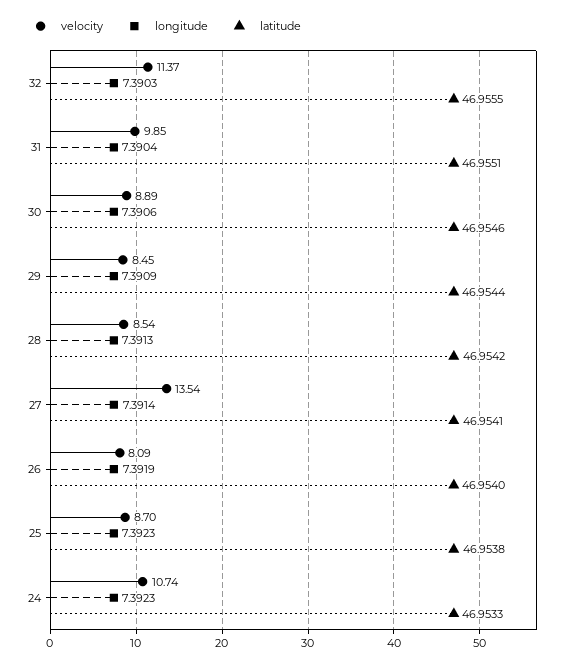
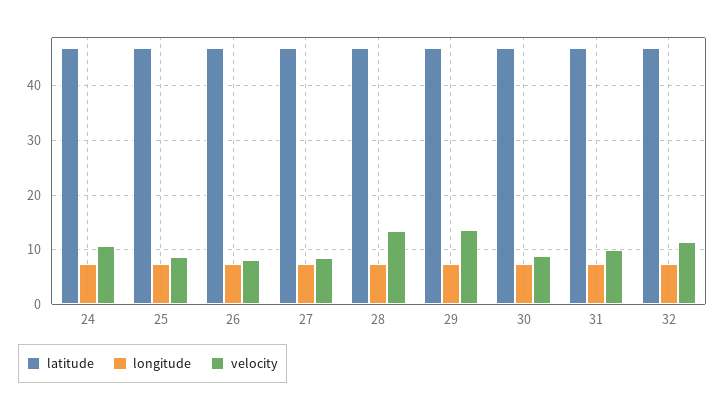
  {
    "velocity": {
      "32": 11.37,
      "31": 9.85,
      "30": 8.89,
-     "29": 8.45,
+     "29": 14,
-     "28": 8.54,
+     "28": 14,
-     "27": 13.54,
+     "27": 8,
      "26": 8.09,
      "25": 8.7,
      "24": 10.74
    },
    "longitude": {
      "32": 7.3903,
      "31": 7.3904,
      "30": 7.3906,
      "29": 7.3909,
      "28": 7.3913,
      "27": 7.3914,
      "26": 7.3919,
      "25": 7.3923,
      "24": 7.3923
    },
    "latitude": {
      "32": 46.9555,
      "31": 46.9551,
      "30": 46.9546,
      "29": 46.9544,
      "28": 46.9542,
      "27": 46.9541,
      "26": 46.954,
      "25": 46.9538,
      "24": 46.9533
    }
  }

